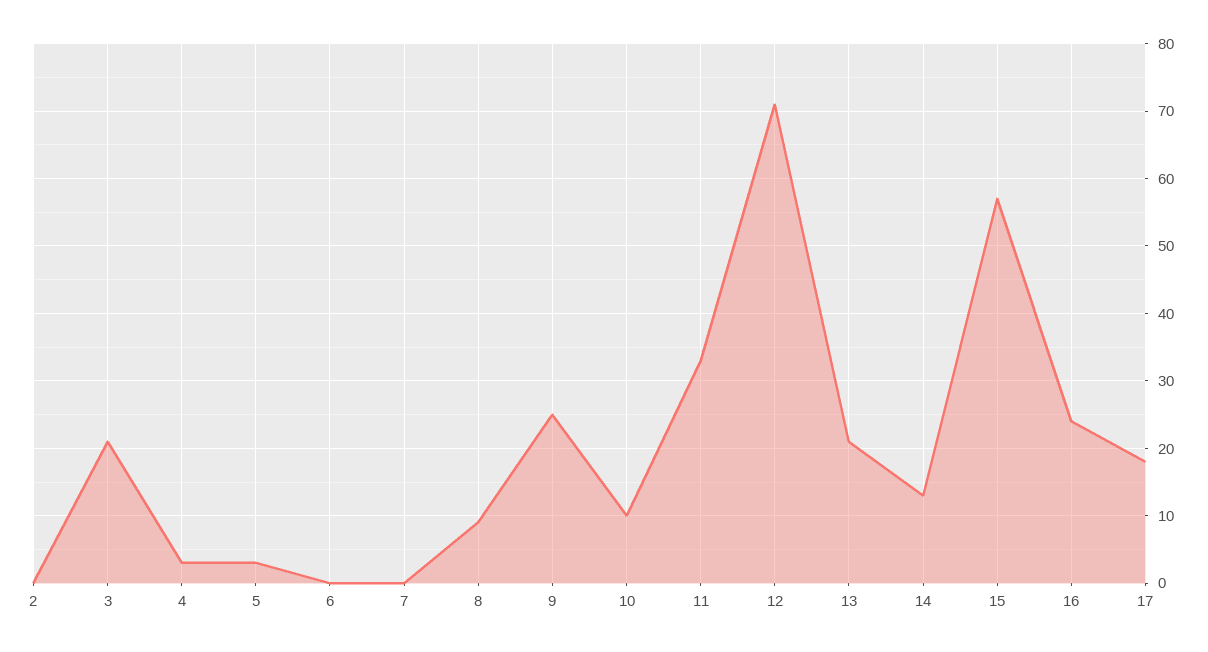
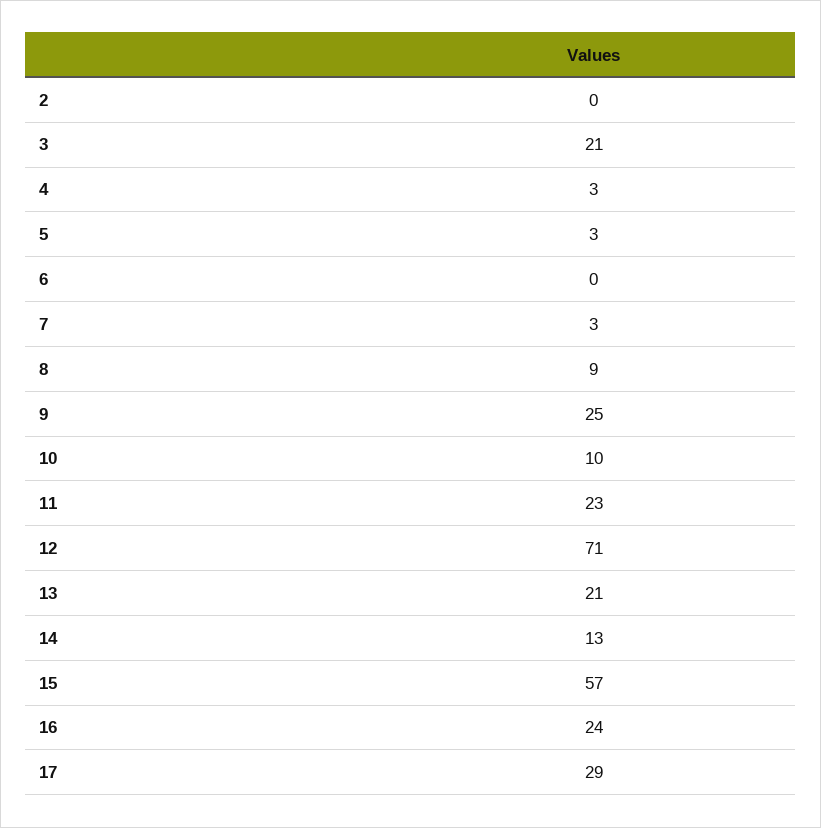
  {
    "2": 0,
    "3": 21,
    "4": 3,
    "5": 3,
    "6": 0,
-   "7": 0,
+   "7": 3,
    "8": 9,
    "9": 25,
    "10": 10,
-   "11": 33,
+   "11": 23,
    "12": 71,
    "13": 21,
    "14": 13,
    "15": 57,
    "16": 24,
-   "17": 18
+   "17": 29
  }

